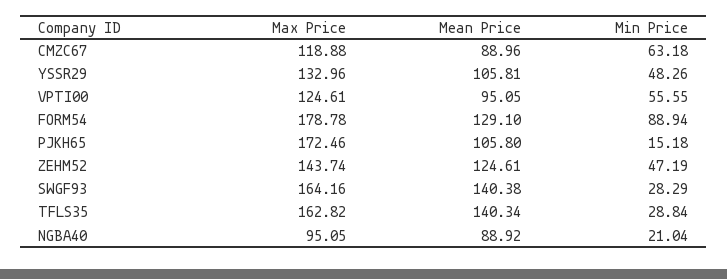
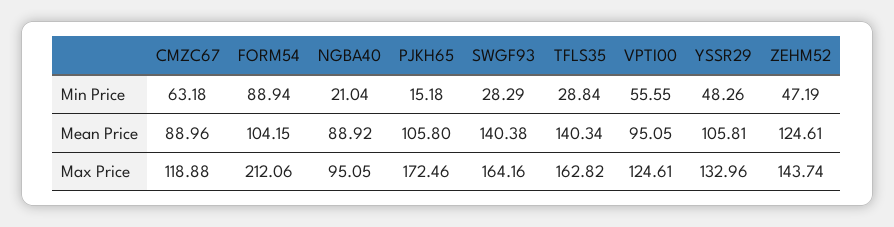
  {
    "Max Price": {
      "CMZC67": 118.88,
      "YSSR29": 132.96,
      "VPTI00": 124.61,
-     "FORM54": 178.78,
+     "FORM54": 212.06,
      "PJKH65": 172.46,
      "ZEHM52": 143.74,
      "SWGF93": 164.16,
      "TFLS35": 162.82,
      "NGBA40": 95.05
    },
    "Mean Price": {
      "CMZC67": 88.96,
      "YSSR29": 105.81,
      "VPTI00": 95.05,
-     "FORM54": 129.1,
+     "FORM54": 104.15,
      "PJKH65": 105.8,
      "ZEHM52": 124.61,
      "SWGF93": 140.38,
      "TFLS35": 140.34,
      "NGBA40": 88.92
    },
    "Min Price": {
      "CMZC67": 63.18,
      "YSSR29": 48.26,
      "VPTI00": 55.55,
      "FORM54": 88.94,
      "PJKH65": 15.18,
      "ZEHM52": 47.19,
      "SWGF93": 28.29,
      "TFLS35": 28.84,
      "NGBA40": 21.04
    }
  }

